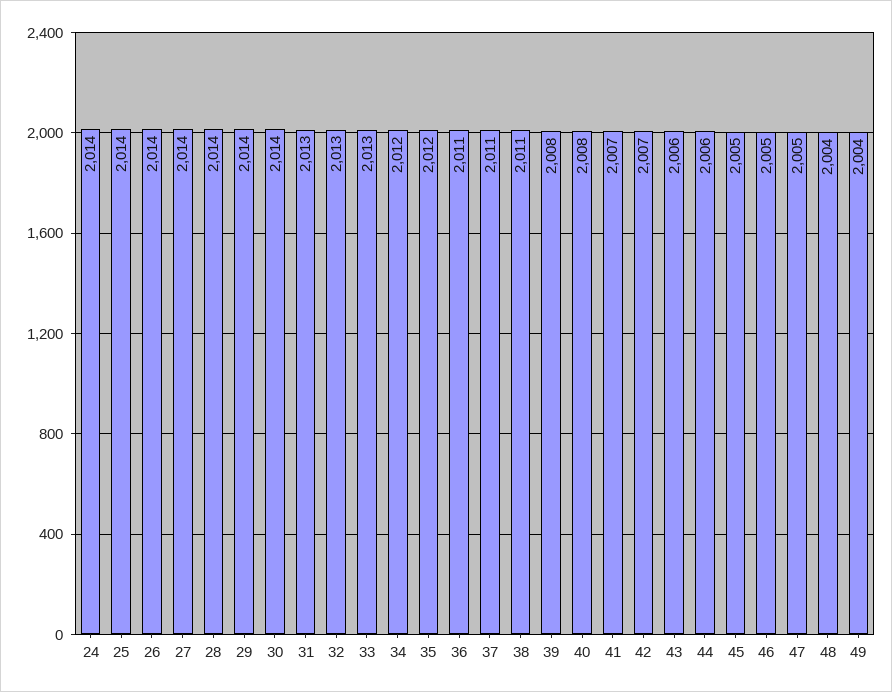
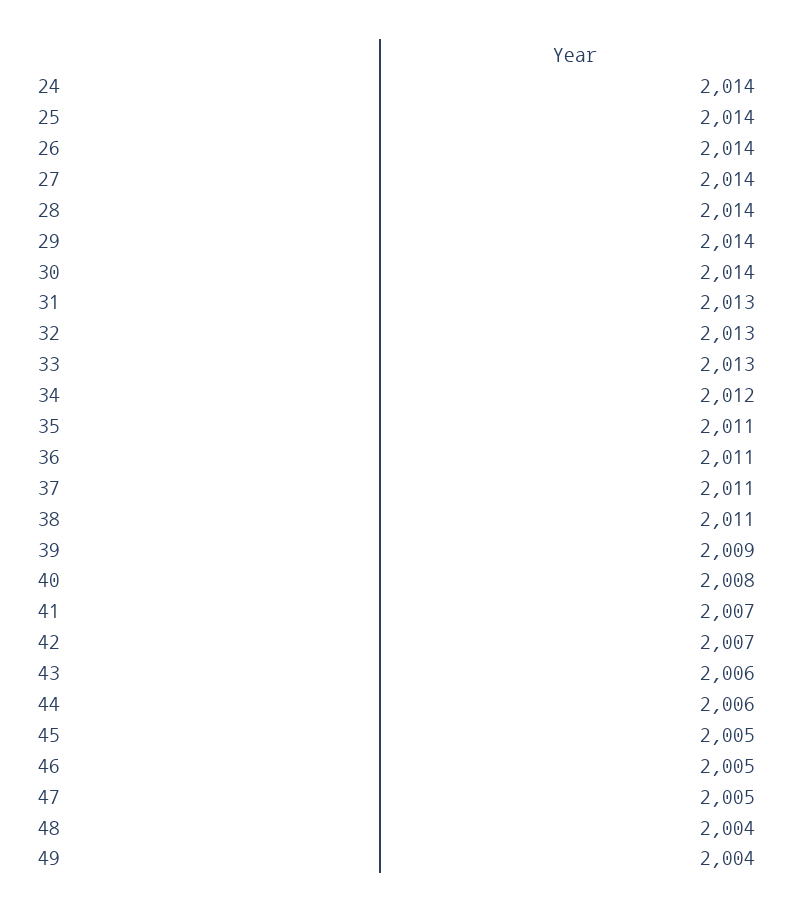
  {
    "24": 2014,
    "25": 2014,
    "26": 2014,
    "27": 2014,
    "28": 2014,
    "29": 2014,
    "30": 2014,
    "31": 2013,
    "32": 2013,
    "33": 2013,
    "34": 2012,
-   "35": 2012,
+   "35": 2011,
    "36": 2011,
    "37": 2011,
    "38": 2011,
-   "39": 2008,
+   "39": 2009,
    "40": 2008,
    "41": 2007,
    "42": 2007,
    "43": 2006,
    "44": 2006,
    "45": 2005,
    "46": 2005,
    "47": 2005,
    "48": 2004,
    "49": 2004
  }

